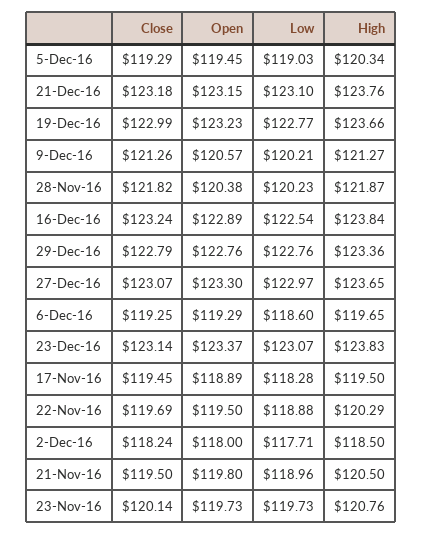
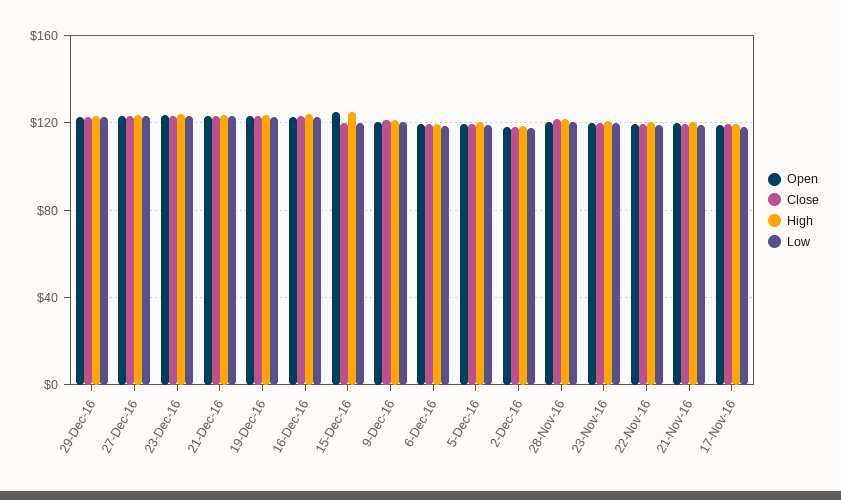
  {
    "Close": {
      "5-Dec-16": 119.29,
      "21-Dec-16": 123.18,
      "19-Dec-16": 122.99,
      "9-Dec-16": 121.26,
      "28-Nov-16": 121.82,
      "16-Dec-16": 123.24,
      "29-Dec-16": 122.79,
      "27-Dec-16": 123.07,
      "6-Dec-16": 119.25,
      "23-Dec-16": 123.14,
      "17-Nov-16": 119.45,
      "22-Nov-16": 119.69,
      "2-Dec-16": 118.24,
      "21-Nov-16": 119.5,
-     "23-Nov-16": 120.14
+     "23-Nov-16": 120.14,
+     "15-Dec-16": 120
    },
    "Open": {
      "5-Dec-16": 119.45,
      "21-Dec-16": 123.15,
      "19-Dec-16": 123.23,
      "9-Dec-16": 120.57,
      "28-Nov-16": 120.38,
      "16-Dec-16": 122.89,
      "29-Dec-16": 122.76,
      "27-Dec-16": 123.3,
      "6-Dec-16": 119.29,
      "23-Dec-16": 123.37,
      "17-Nov-16": 118.89,
      "22-Nov-16": 119.5,
      "2-Dec-16": 118,
      "21-Nov-16": 119.8,
-     "23-Nov-16": 119.73
+     "23-Nov-16": 119.73,
+     "15-Dec-16": 125
    },
    "Low": {
      "5-Dec-16": 119.03,
      "21-Dec-16": 123.1,
      "19-Dec-16": 122.77,
      "9-Dec-16": 120.21,
      "28-Nov-16": 120.23,
      "16-Dec-16": 122.54,
      "29-Dec-16": 122.76,
      "27-Dec-16": 122.97,
      "6-Dec-16": 118.6,
      "23-Dec-16": 123.07,
      "17-Nov-16": 118.28,
      "22-Nov-16": 118.88,
      "2-Dec-16": 117.71,
      "21-Nov-16": 118.96,
-     "23-Nov-16": 119.73
+     "23-Nov-16": 119.73,
+     "15-Dec-16": 120
    },
    "High": {
      "5-Dec-16": 120.34,
      "21-Dec-16": 123.76,
      "19-Dec-16": 123.66,
      "9-Dec-16": 121.27,
      "28-Nov-16": 121.87,
      "16-Dec-16": 123.84,
      "29-Dec-16": 123.36,
      "27-Dec-16": 123.65,
      "6-Dec-16": 119.65,
      "23-Dec-16": 123.83,
      "17-Nov-16": 119.5,
      "22-Nov-16": 120.29,
      "2-Dec-16": 118.5,
      "21-Nov-16": 120.5,
-     "23-Nov-16": 120.76
+     "23-Nov-16": 120.76,
+     "15-Dec-16": 125
    }
  }

